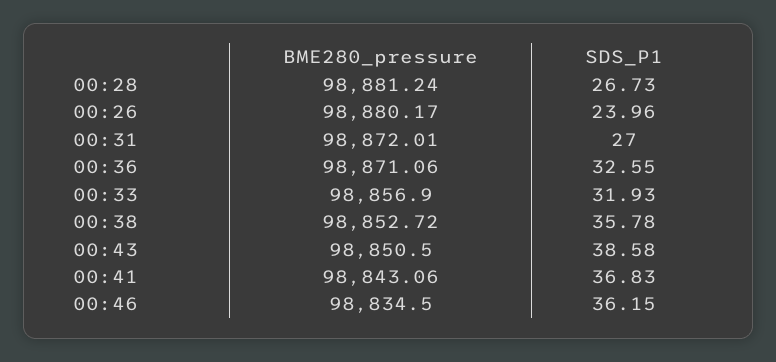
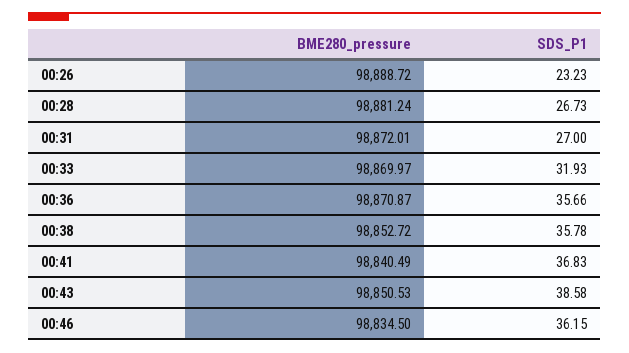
  {
    "BME280_pressure": {
      "00:28": 98881.24,
-     "00:26": 98880.17,
+     "00:26": 98888.72,
      "00:31": 98872.01,
-     "00:36": 98871.06,
+     "00:36": 98870.87,
-     "00:33": 98856.9,
+     "00:33": 98869.97,
      "00:38": 98852.72,
-     "00:43": 98850.5,
+     "00:43": 98850.53,
-     "00:41": 98843.06,
+     "00:41": 98840.49,
      "00:46": 98834.5
    },
    "SDS_P1": {
      "00:28": 26.73,
-     "00:26": 23.96,
+     "00:26": 23.23,
      "00:31": 27,
-     "00:36": 32.55,
+     "00:36": 35.66,
      "00:33": 31.93,
      "00:38": 35.78,
      "00:43": 38.58,
      "00:41": 36.83,
      "00:46": 36.15
    }
  }

